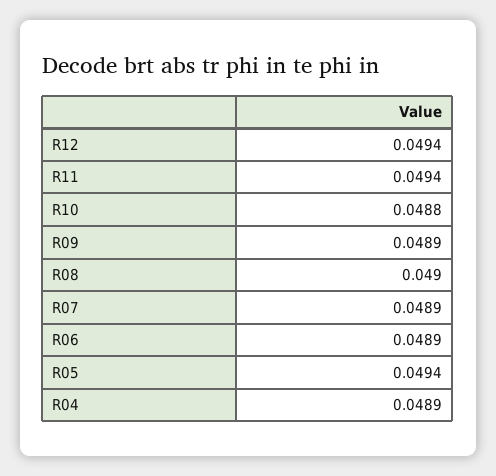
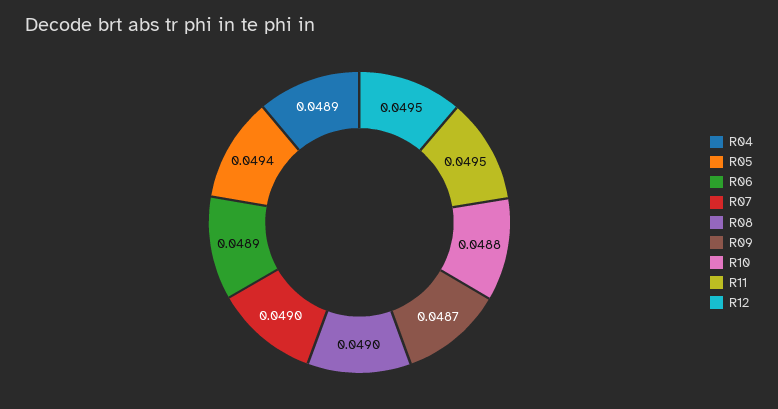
  {
-   "R12": 0.0494,
+   "R12": 0.0495,
-   "R11": 0.0494,
+   "R11": 0.0495,
    "R10": 0.0488,
-   "R09": 0.0489,
+   "R09": 0.0487,
    "R08": 0.049,
-   "R07": 0.0489,
+   "R07": 0.049,
    "R06": 0.0489,
    "R05": 0.0494,
    "R04": 0.0489
  }

